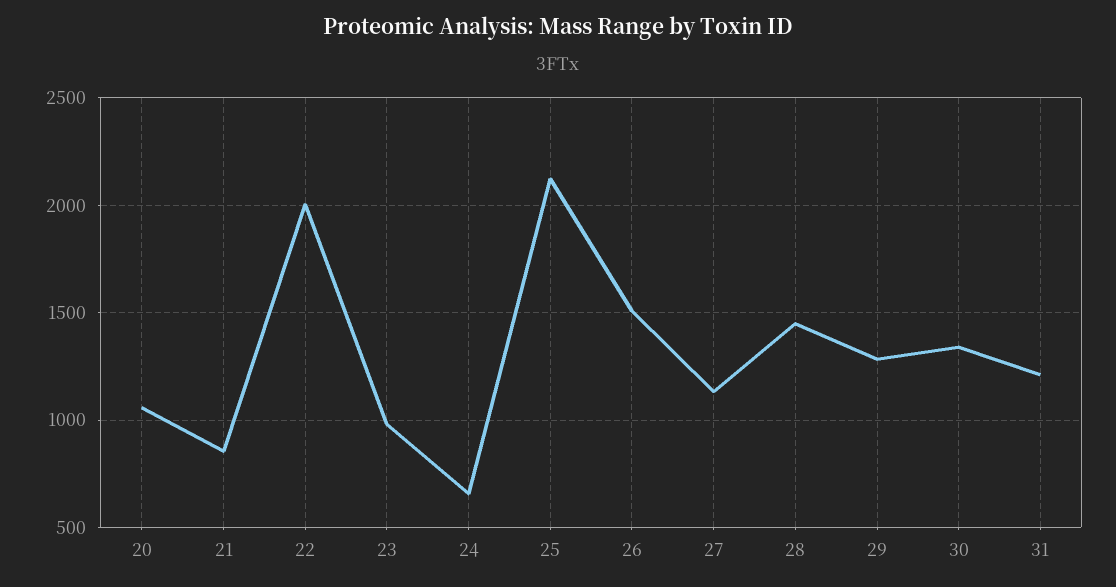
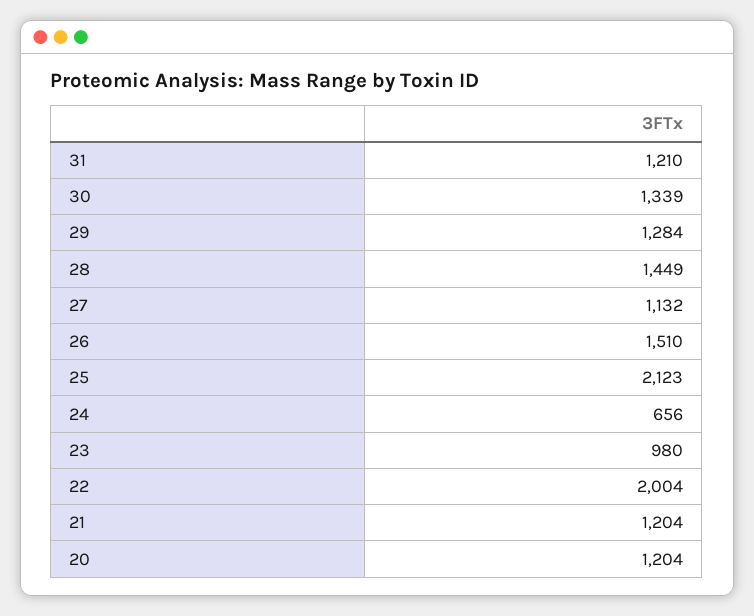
  {
-   "20": 1050,
+   "20": 1204,
-   "21": 850,
+   "21": 1204,
    "22": 2004,
    "23": 980,
    "24": 656,
    "25": 2123,
    "26": 1510,
    "27": 1132,
    "28": 1449,
    "29": 1284,
    "30": 1339,
    "31": 1210
  }

